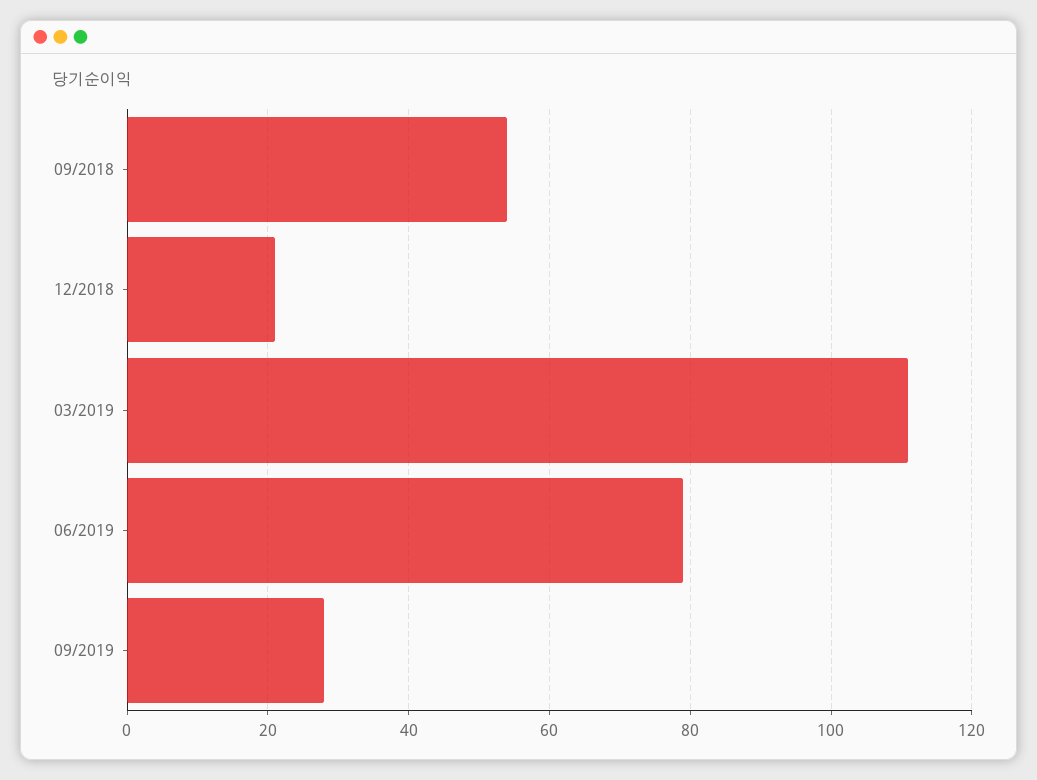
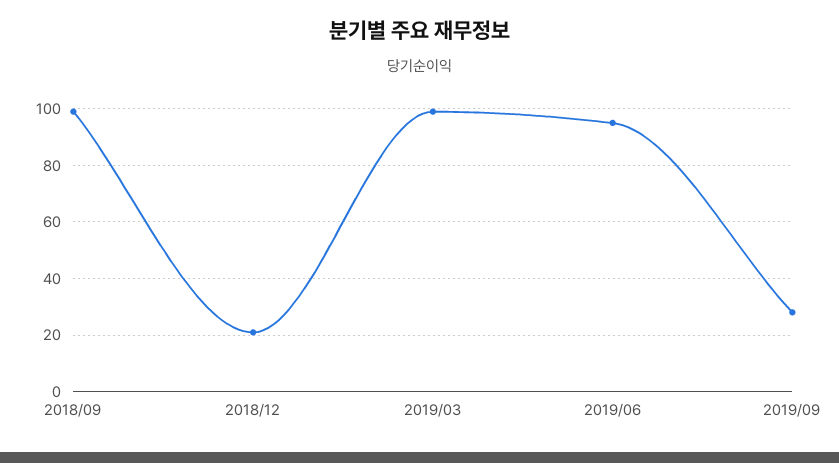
  {
-   "09/2018": 55,
+   "09/2018": 100,
    "12/2018": 20,
-   "03/2019": 110,
+   "03/2019": 100,
-   "06/2019": 80,
+   "06/2019": 95,
    "09/2019": 30
  }

